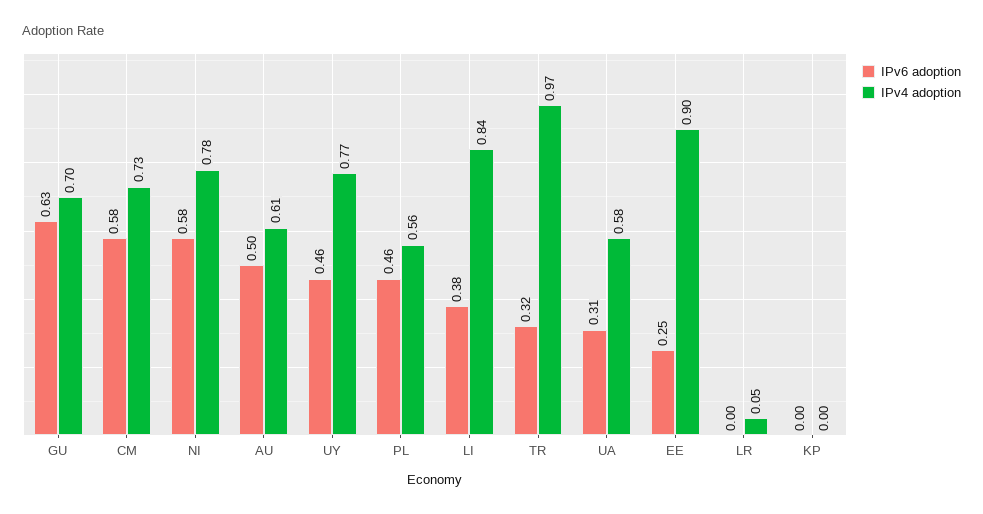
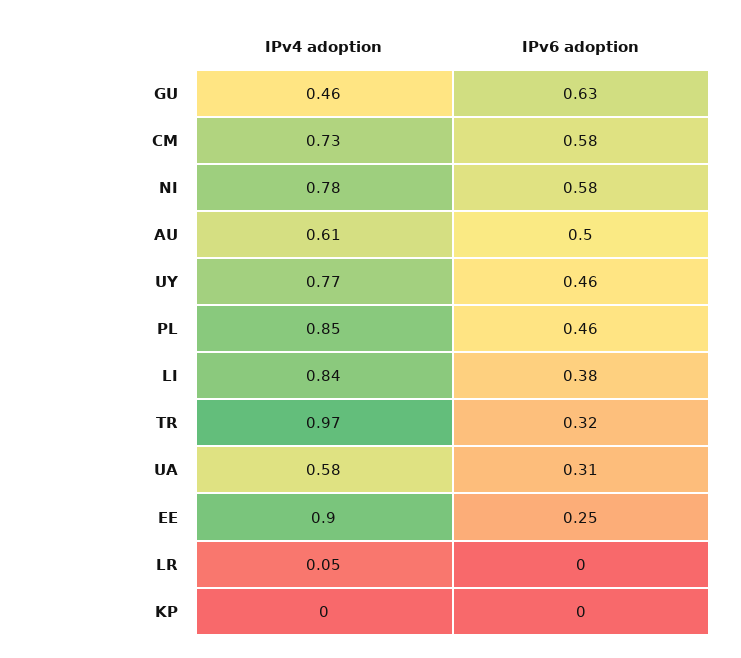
  {
    "IPv6 adoption": {
      "GU": 0.63,
      "CM": 0.58,
      "NI": 0.58,
      "AU": 0.5,
      "UY": 0.46,
      "PL": 0.46,
      "LI": 0.38,
      "TR": 0.32,
      "UA": 0.31,
      "EE": 0.25,
      "LR": 0,
      "KP": 0
    },
    "IPv4 adoption": {
-     "GU": 0.7,
+     "GU": 0.46,
      "CM": 0.73,
      "NI": 0.78,
      "AU": 0.61,
      "UY": 0.77,
-     "PL": 0.56,
+     "PL": 0.85,
      "LI": 0.84,
      "TR": 0.97,
      "UA": 0.58,
      "EE": 0.9,
      "LR": 0.05,
      "KP": 0
    }
  }

